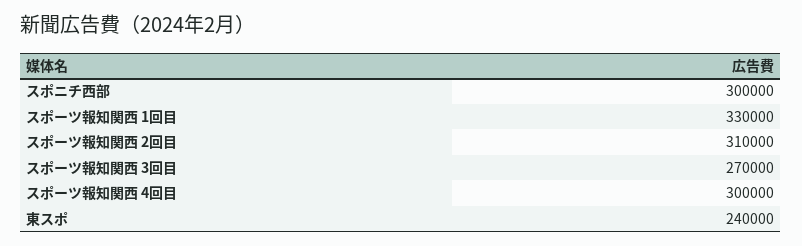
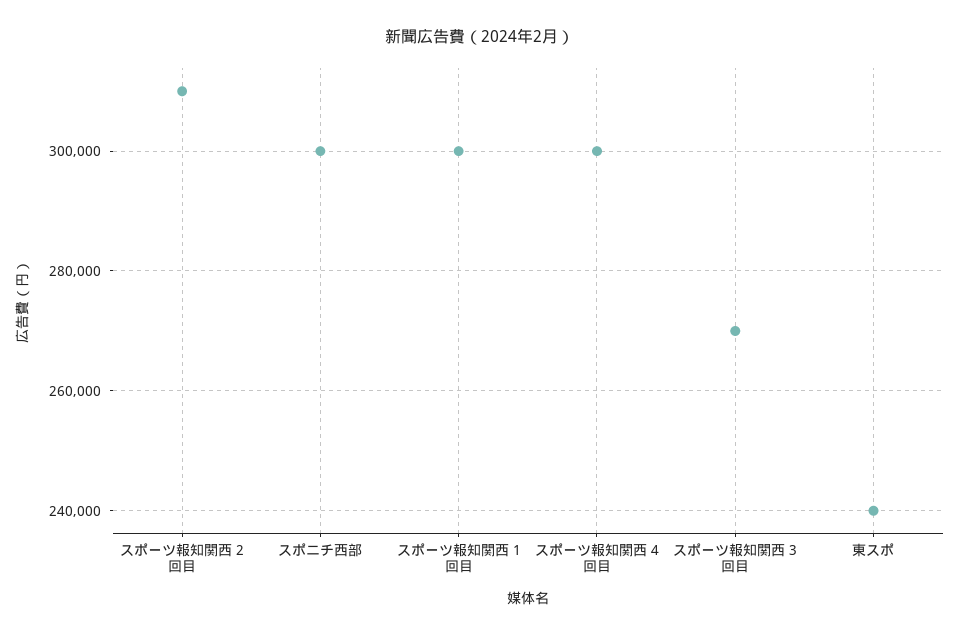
  {
    "スポニチ西部": 300000,
-   "スポーツ報知関西 1回目": 330000,
+   "スポーツ報知関西 1回目": 300000,
    "スポーツ報知関西 2回目": 310000,
    "スポーツ報知関西 3回目": 270000,
    "スポーツ報知関西 4回目": 300000,
    "東スポ": 240000
  }

